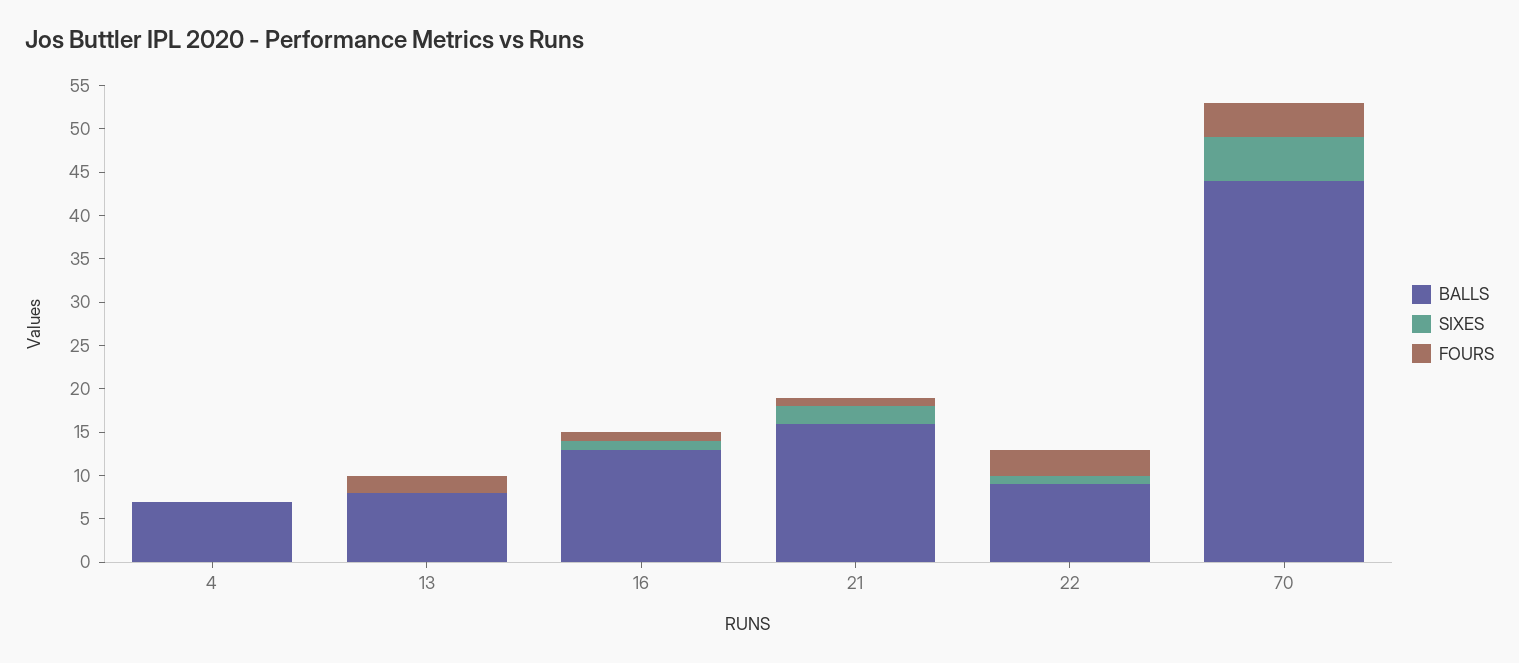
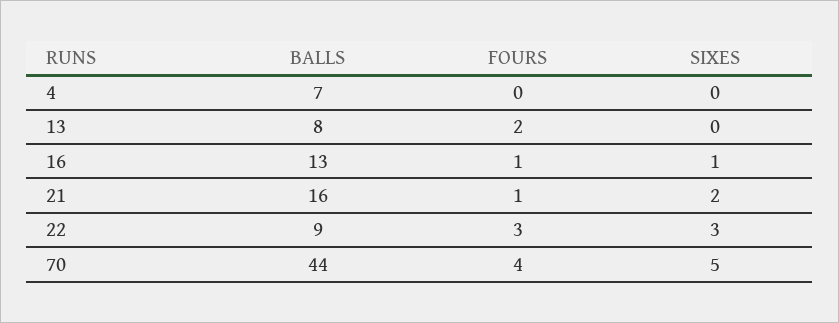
  {
    "BALLS": {
      "4": 7,
      "13": 8,
      "16": 13,
      "21": 16,
      "22": 9,
      "70": 44
    },
    "SIXES": {
      "4": 0,
      "13": 0,
      "16": 1,
      "21": 2,
-     "22": 1,
+     "22": 3,
      "70": 5
    },
    "FOURS": {
      "4": 0,
      "13": 2,
      "16": 1,
      "21": 1,
      "22": 3,
      "70": 4
    }
  }

